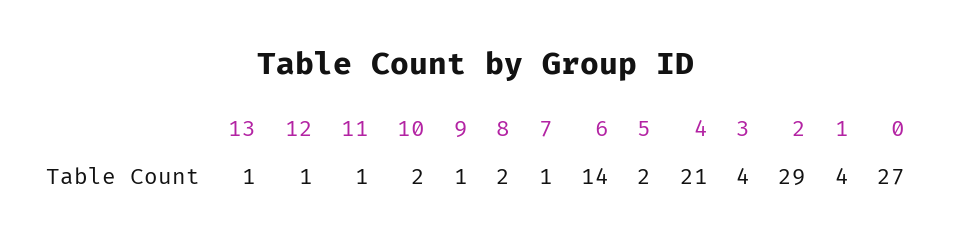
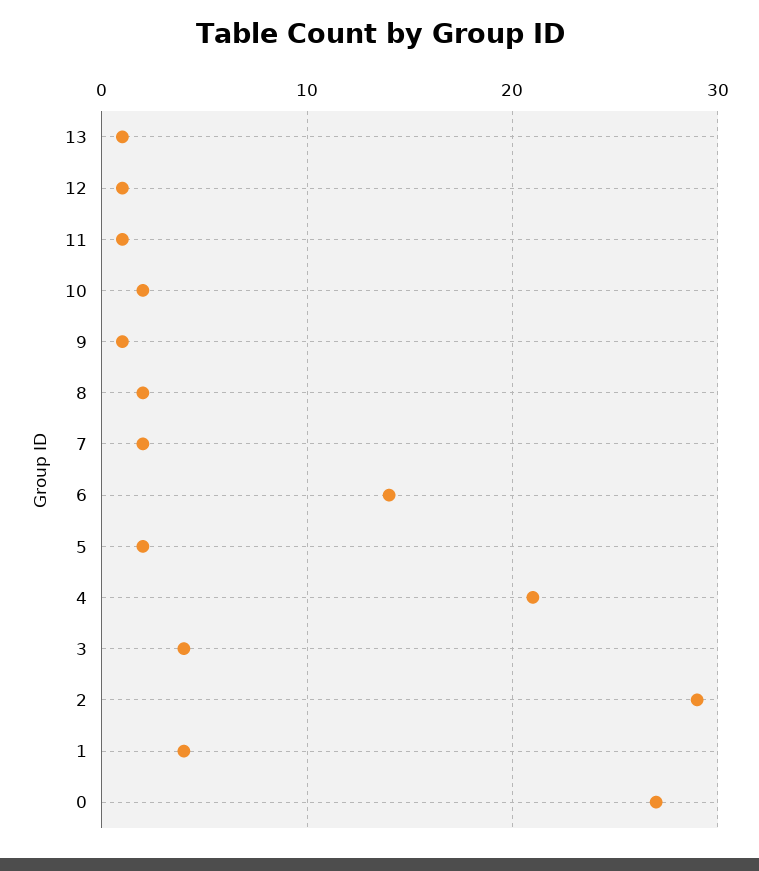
  {
    "13": 1,
    "12": 1,
    "11": 1,
    "10": 2,
    "9": 1,
    "8": 2,
-   "7": 1,
+   "7": 2,
    "6": 14,
    "5": 2,
    "4": 21,
    "3": 4,
    "2": 29,
    "1": 4,
    "0": 27
  }

